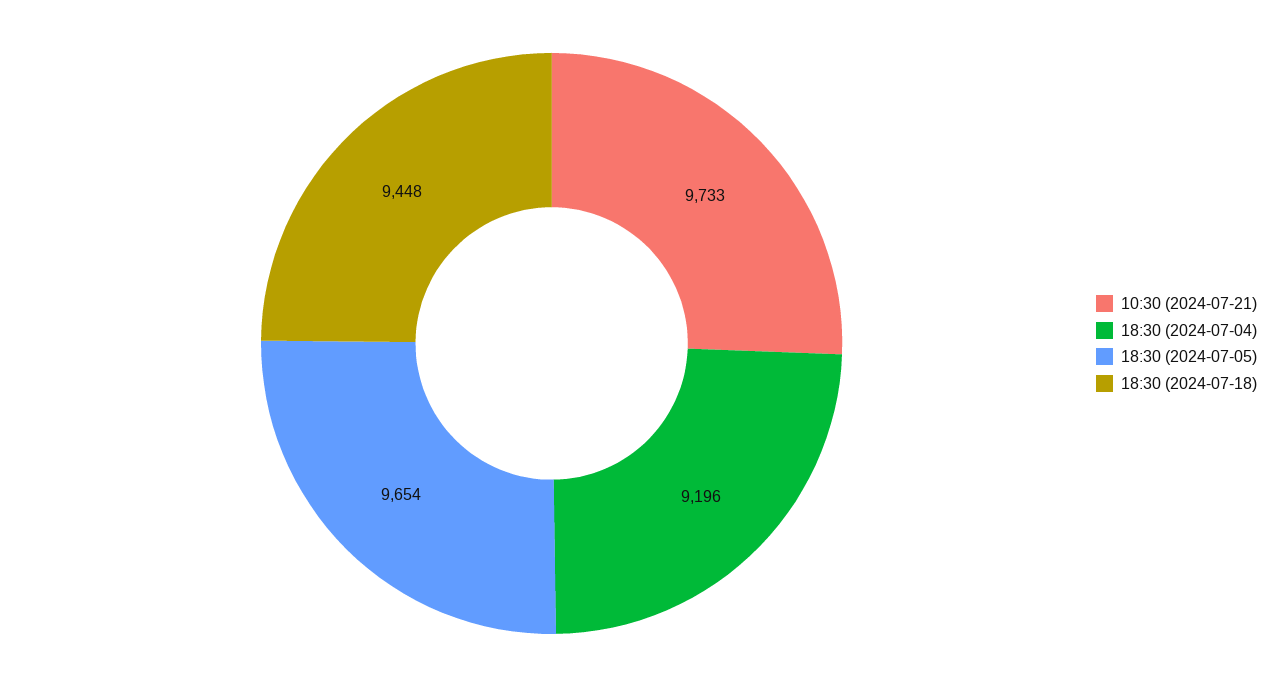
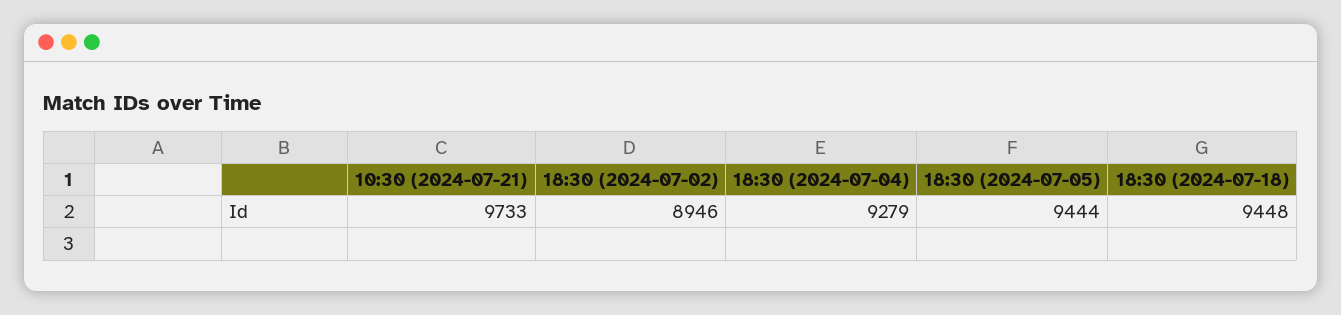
  {
    "10:30 (2024-07-21)": 9733,
-   "18:30 (2024-07-04)": 9196,
+   "18:30 (2024-07-04)": 9279,
-   "18:30 (2024-07-05)": 9654,
+   "18:30 (2024-07-05)": 9444,
-   "18:30 (2024-07-18)": 9448
+   "18:30 (2024-07-18)": 9448,
+   "18:30 (2024-07-02)": 8946
  }

